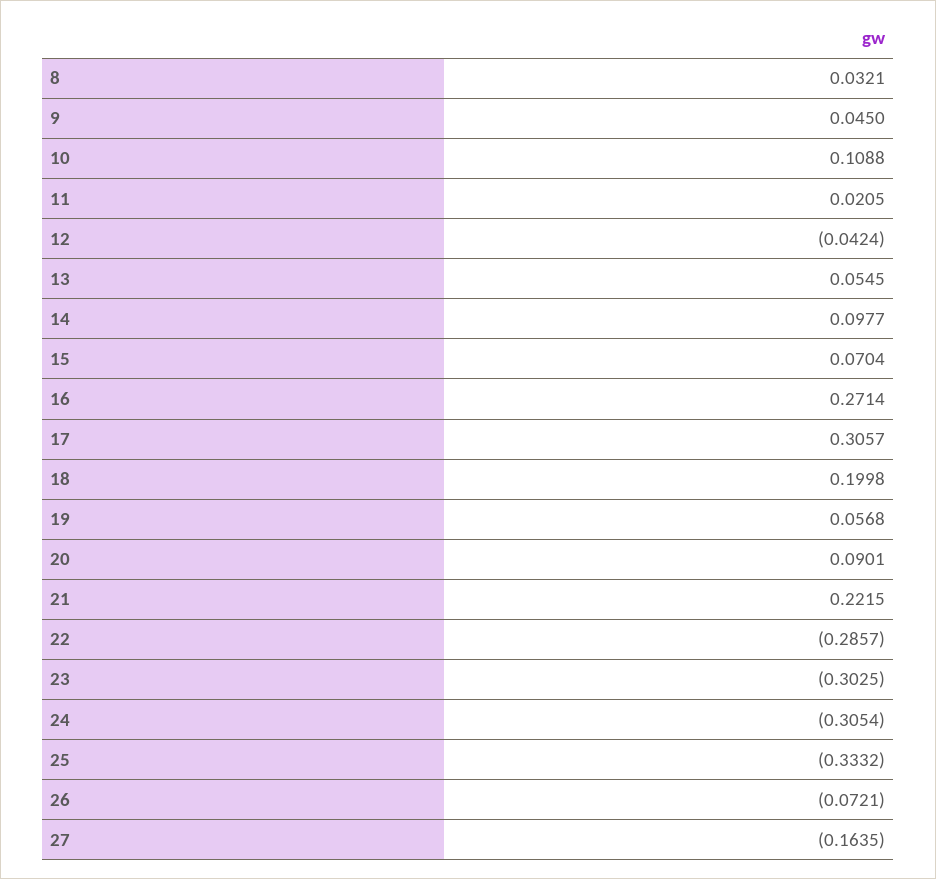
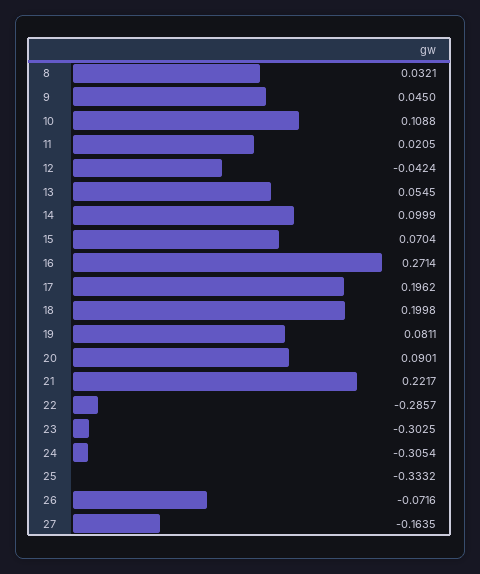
  {
    "8": 0.0321,
    "9": 0.045,
    "10": 0.1088,
    "11": 0.0205,
    "12": -0.0424,
    "13": 0.0545,
-   "14": 0.0977,
+   "14": 0.0999,
    "15": 0.0704,
    "16": 0.2714,
-   "17": 0.3057,
+   "17": 0.1962,
    "18": 0.1998,
-   "19": 0.0568,
+   "19": 0.0811,
    "20": 0.0901,
-   "21": 0.2215,
+   "21": 0.2217,
    "22": -0.2857,
    "23": -0.3025,
    "24": -0.3054,
    "25": -0.3332,
-   "26": -0.0721,
+   "26": -0.0716,
    "27": -0.1635
  }

